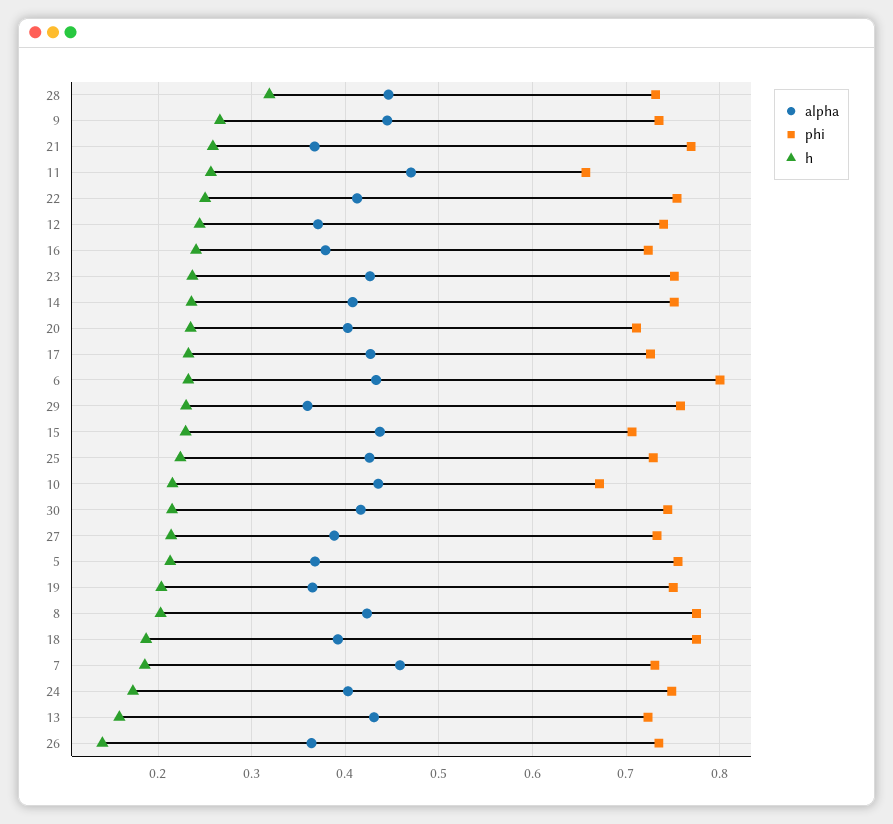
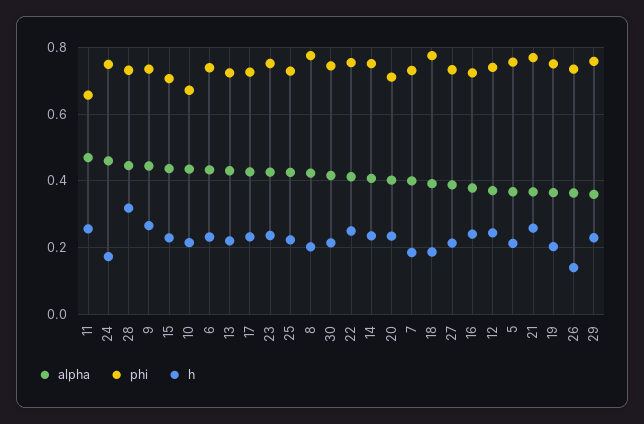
  {
    "alpha": {
      "28": 0.45,
      "9": 0.44,
      "21": 0.37,
      "11": 0.47,
      "22": 0.41,
      "12": 0.37,
      "16": 0.38,
      "23": 0.43,
      "14": 0.41,
      "20": 0.4,
      "17": 0.43,
      "6": 0.43,
      "29": 0.36,
      "15": 0.44,
      "25": 0.43,
      "10": 0.44,
      "30": 0.42,
      "27": 0.39,
      "5": 0.37,
      "19": 0.36,
      "8": 0.42,
      "18": 0.39,
-     "7": 0.46,
+     "7": 0.4,
-     "24": 0.4,
+     "24": 0.46,
      "13": 0.43,
      "26": 0.36
    },
    "phi": {
      "28": 0.73,
      "9": 0.74,
      "21": 0.77,
      "11": 0.66,
      "22": 0.75,
      "12": 0.74,
      "16": 0.72,
      "23": 0.75,
      "14": 0.75,
      "20": 0.71,
      "17": 0.73,
-     "6": 0.8,
+     "6": 0.74,
      "29": 0.76,
      "15": 0.71,
      "25": 0.73,
      "10": 0.67,
      "30": 0.74,
      "27": 0.73,
      "5": 0.76,
      "19": 0.75,
      "8": 0.78,
      "18": 0.78,
      "7": 0.73,
      "24": 0.75,
      "13": 0.72,
      "26": 0.74
    },
    "h": {
      "28": 0.32,
      "9": 0.27,
      "21": 0.26,
      "11": 0.26,
      "22": 0.25,
      "12": 0.24,
      "16": 0.24,
      "23": 0.24,
      "14": 0.24,
      "20": 0.23,
      "17": 0.23,
      "6": 0.23,
      "29": 0.23,
      "15": 0.23,
      "25": 0.22,
      "10": 0.22,
      "30": 0.21,
      "27": 0.21,
      "5": 0.21,
      "19": 0.2,
      "8": 0.2,
      "18": 0.19,
      "7": 0.19,
      "24": 0.17,
-     "13": 0.16,
+     "13": 0.22,
      "26": 0.14
    }
  }

